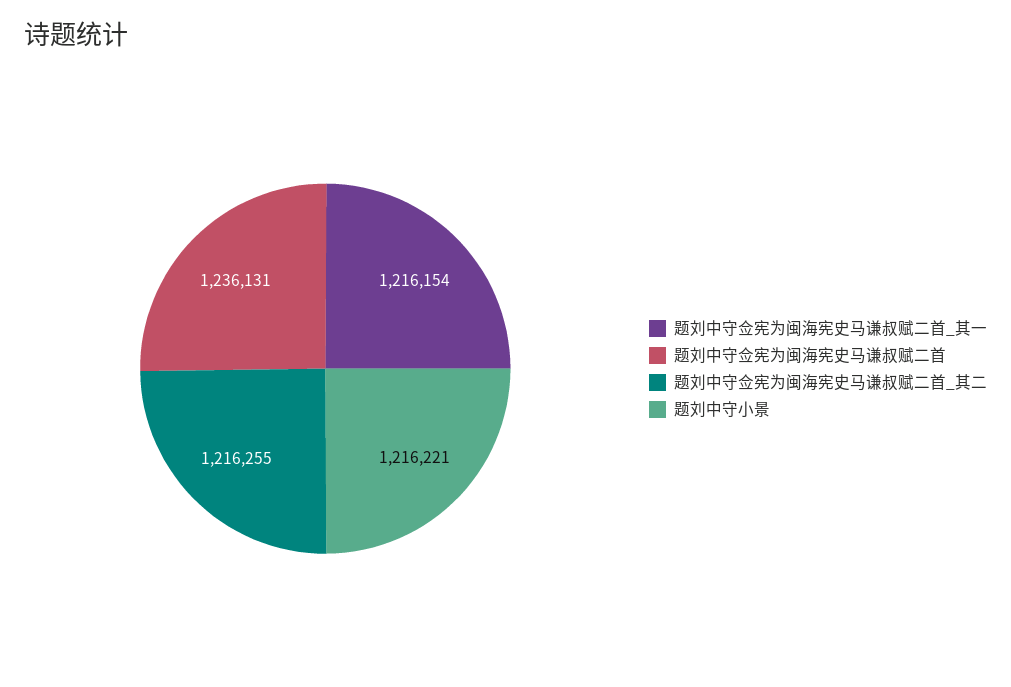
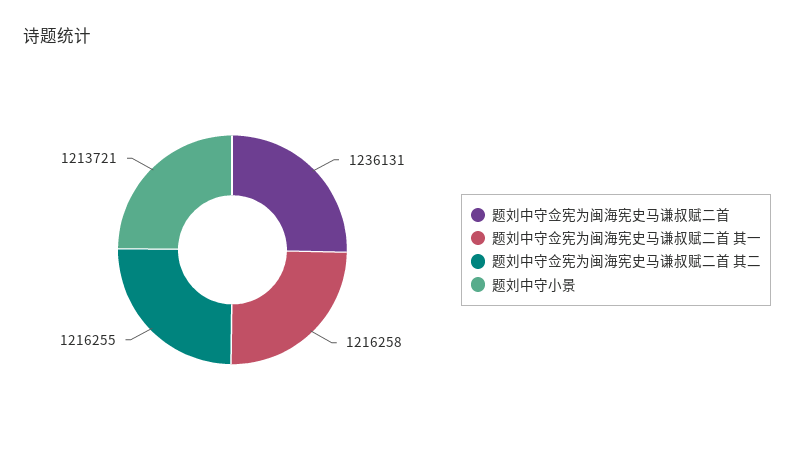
  {
-   "题刘中守佥宪为闽海宪史马谦叔赋二首_其一": 1216154,
+   "题刘中守佥宪为闽海宪史马谦叔赋二首_其一": 1216258,
    "题刘中守佥宪为闽海宪史马谦叔赋二首": 1236131,
    "题刘中守佥宪为闽海宪史马谦叔赋二首_其二": 1216255,
-   "题刘中守小景": 1216221
+   "题刘中守小景": 1213721
  }

